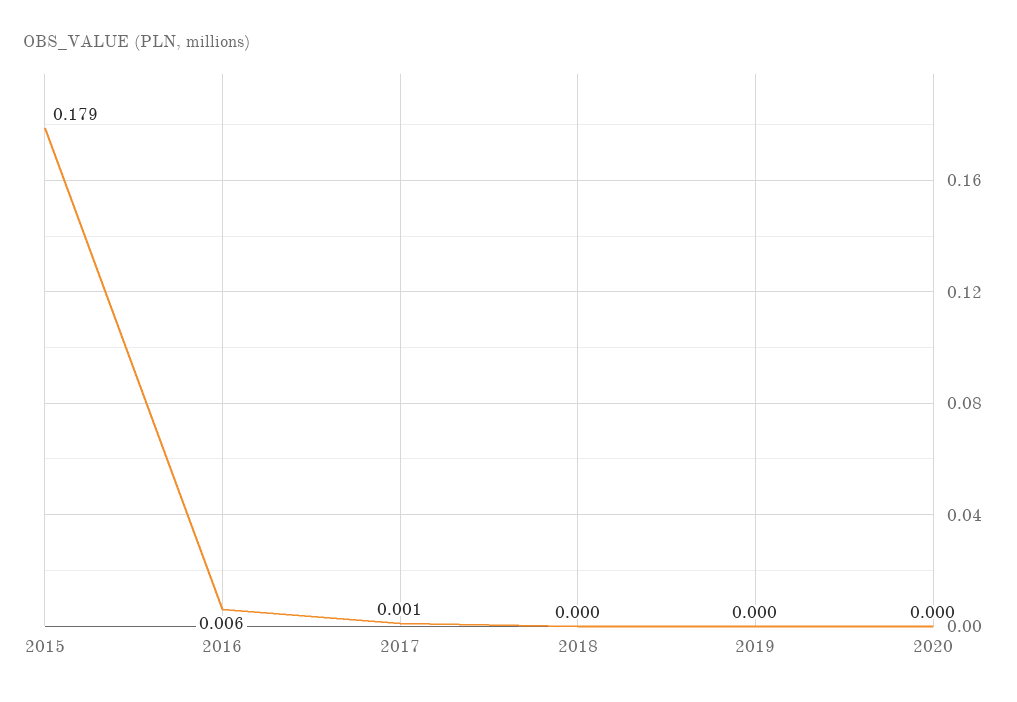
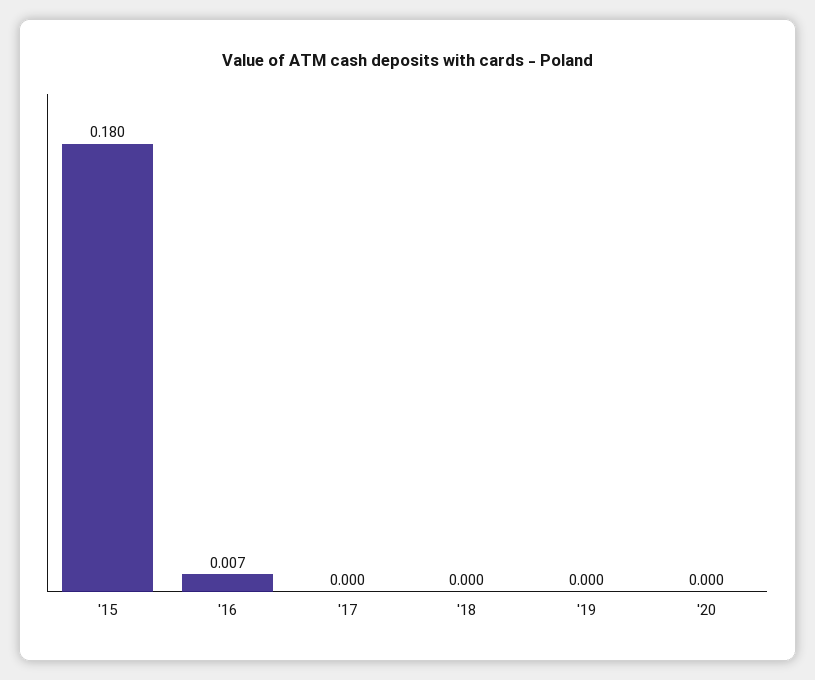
  {
-   "2015": 0.179,
+   "2015": 0.18,
-   "2016": 0.006,
+   "2016": 0.007,
-   "2017": 0.001,
+   "2017": 0,
    "2018": 0,
    "2019": 0,
    "2020": 0
  }

